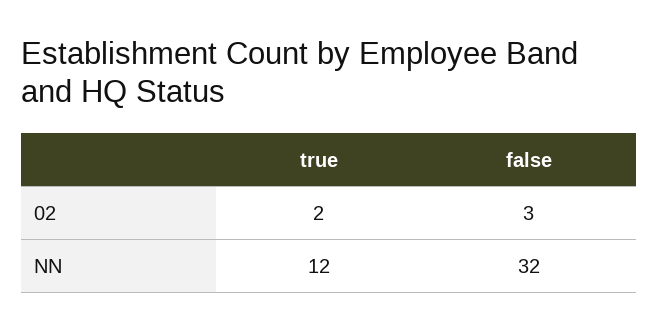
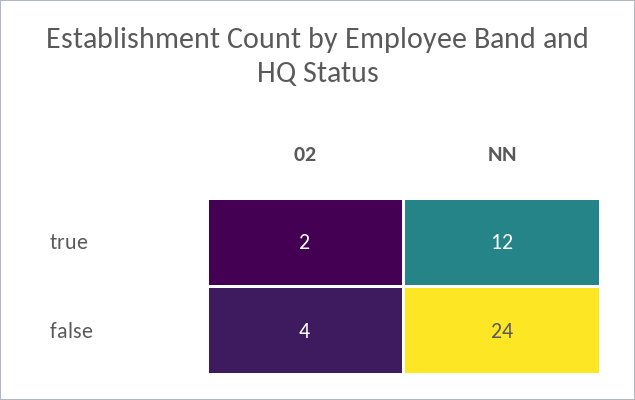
  {
    "true": {
      "02": 2,
      "NN": 12
    },
    "false": {
-     "02": 3,
+     "02": 4,
-     "NN": 32
+     "NN": 24
    }
  }

